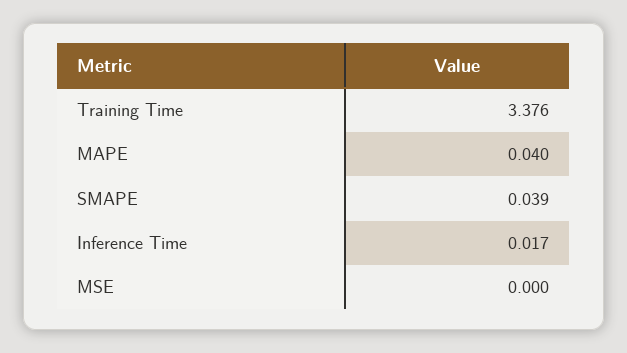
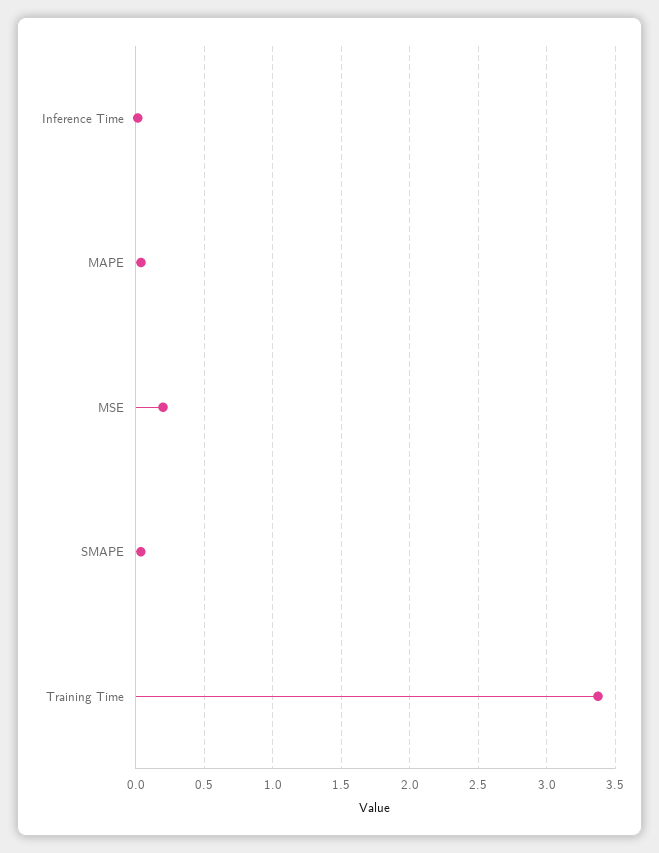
  {
    "Training Time": 3.376,
    "MAPE": 0.04,
    "SMAPE": 0.039,
    "Inference Time": 0.017,
-   "MSE": 0
+   "MSE": 0.2
  }

